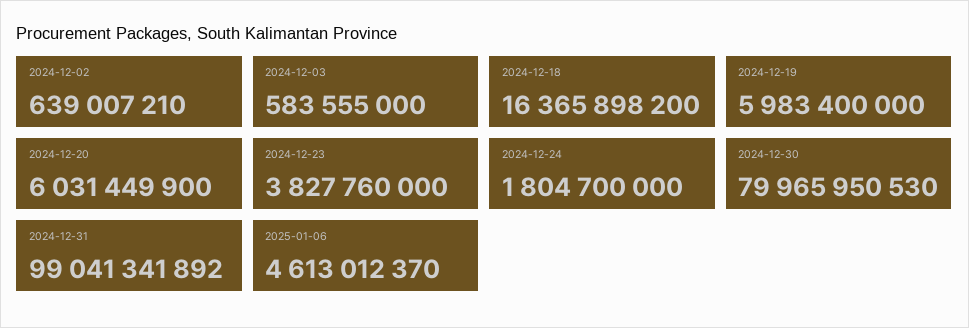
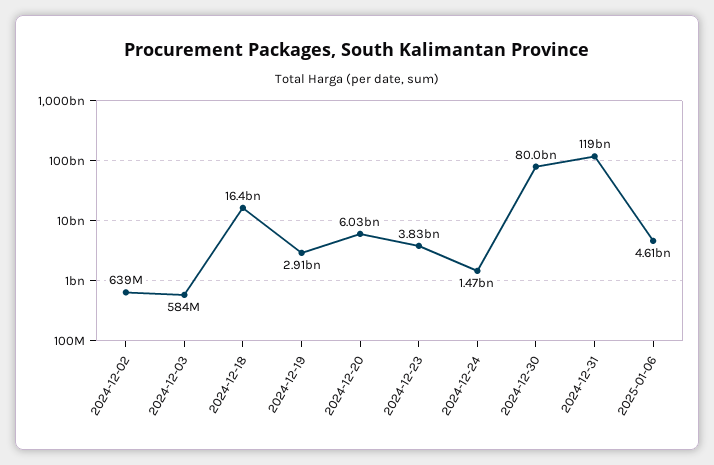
  {
    "2024-12-02": 639007210,
    "2024-12-03": 583555000,
    "2024-12-18": 16365898200,
-   "2024-12-19": 5983400000,
+   "2024-12-19": 2910000000,
    "2024-12-20": 6031449900,
    "2024-12-23": 3827760000,
-   "2024-12-24": 1804700000,
+   "2024-12-24": 1470000000,
    "2024-12-30": 79965950530,
-   "2024-12-31": 99041341892,
+   "2024-12-31": 119000000000,
    "2025-01-06": 4613012370
  }

